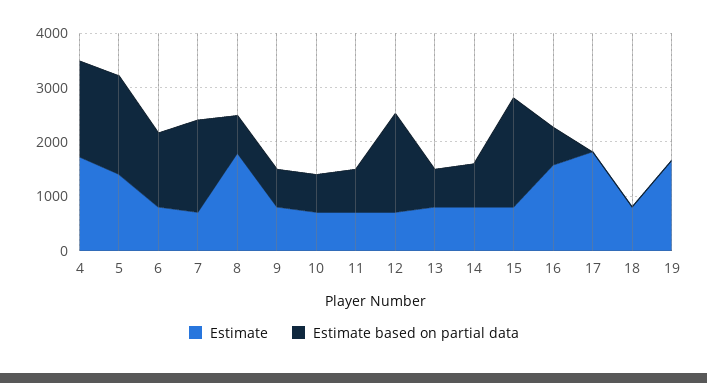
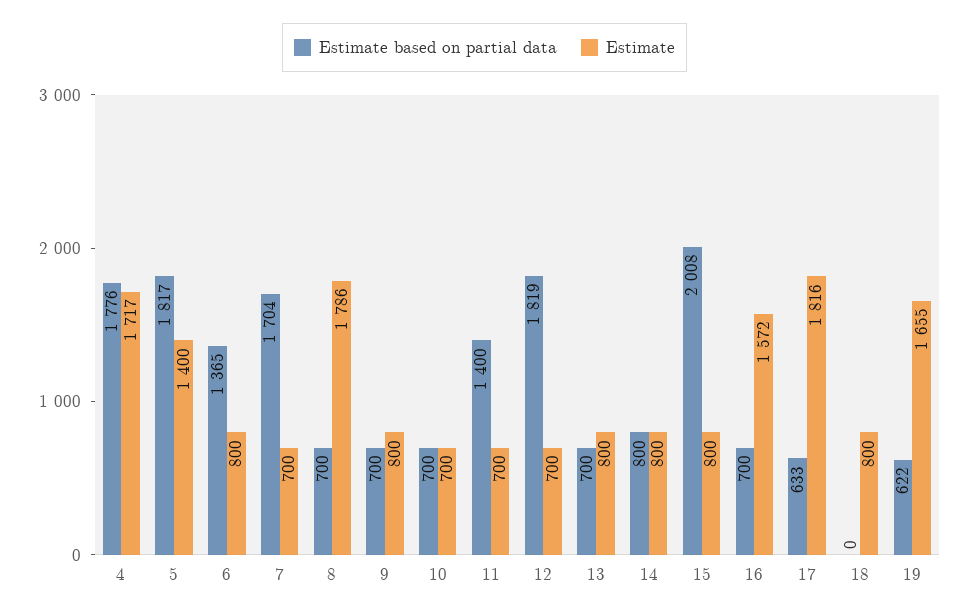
  {
    "Estimate": {
      "4": 1717,
      "5": 1400,
      "6": 800,
      "7": 700,
      "8": 1786,
      "9": 800,
      "10": 700,
      "11": 700,
      "12": 700,
      "13": 800,
      "14": 800,
      "15": 800,
      "16": 1572,
      "17": 1816,
      "18": 800,
      "19": 1655
    },
    "Estimate based on partial data": {
      "4": 1776,
      "5": 1817,
      "6": 1365,
      "7": 1704,
      "8": 700,
      "9": 700,
      "10": 700,
-     "11": 800,
+     "11": 1400,
      "12": 1819,
      "13": 700,
      "14": 800,
      "15": 2008,
      "16": 700,
-     "17": 0,
+     "17": 633,
      "18": 0,
-     "19": 0
+     "19": 622
    }
  }

